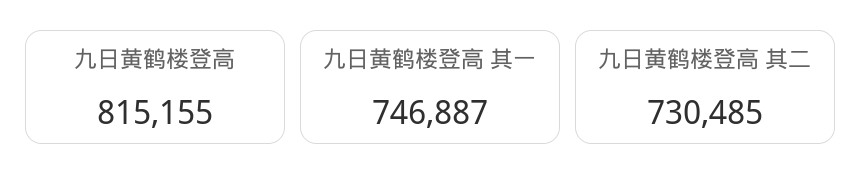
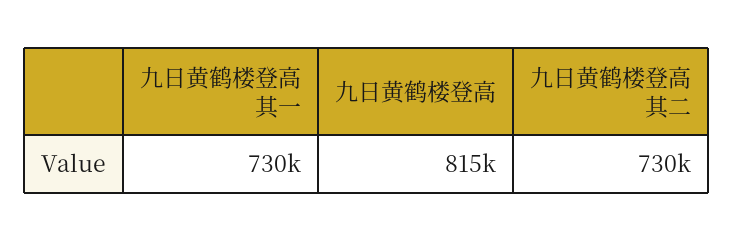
  {
    "九日黄鹤楼登高": 815155,
-   "九日黄鹤楼登高 其一": 746887,
+   "九日黄鹤楼登高 其一": 730000,
    "九日黄鹤楼登高 其二": 730485
  }

